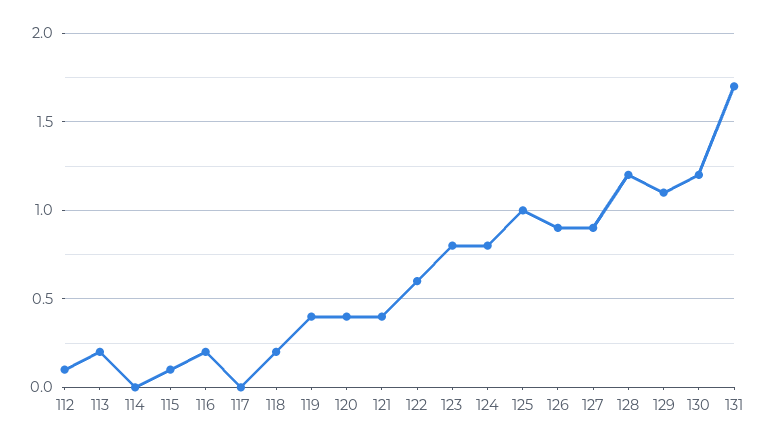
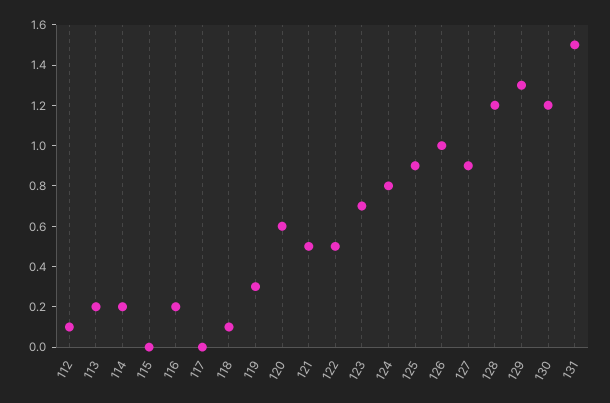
  {
    "112": 0.1,
    "113": 0.2,
-   "114": 0,
+   "114": 0.2,
-   "115": 0.1,
+   "115": 0,
    "116": 0.2,
    "117": 0,
-   "118": 0.2,
+   "118": 0.1,
-   "119": 0.4,
+   "119": 0.3,
-   "120": 0.4,
+   "120": 0.6,
-   "121": 0.4,
+   "121": 0.5,
-   "122": 0.6,
+   "122": 0.5,
-   "123": 0.8,
+   "123": 0.7,
    "124": 0.8,
-   "125": 1,
+   "125": 0.9,
-   "126": 0.9,
+   "126": 1,
    "127": 0.9,
    "128": 1.2,
-   "129": 1.1,
+   "129": 1.3,
    "130": 1.2,
-   "131": 1.7
+   "131": 1.5
  }

